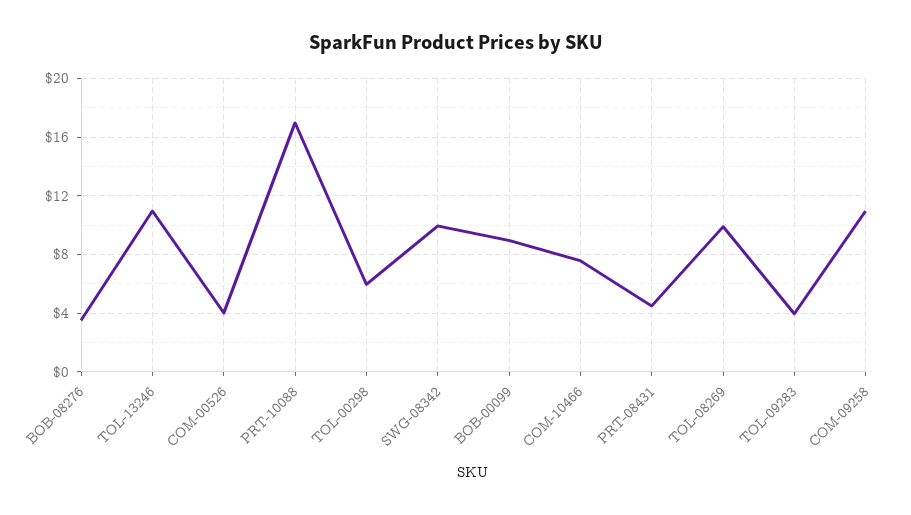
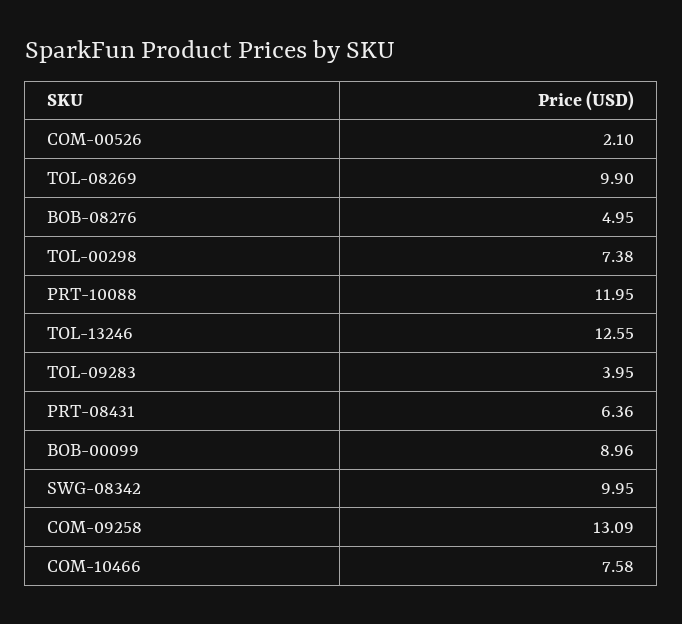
  {
-   "BOB-08276": 3.5,
+   "BOB-08276": 4.95,
-   "TOL-13246": 11,
+   "TOL-13246": 12.55,
-   "COM-00526": 4,
+   "COM-00526": 2.1,
-   "PRT-10088": 17,
+   "PRT-10088": 11.95,
-   "TOL-00298": 6,
+   "TOL-00298": 7.38,
    "SWG-08342": 9.95,
    "BOB-00099": 8.96,
    "COM-10466": 7.58,
-   "PRT-08431": 4.5,
+   "PRT-08431": 6.36,
    "TOL-08269": 9.9,
    "TOL-09283": 3.95,
-   "COM-09258": 11
+   "COM-09258": 13.09
  }

